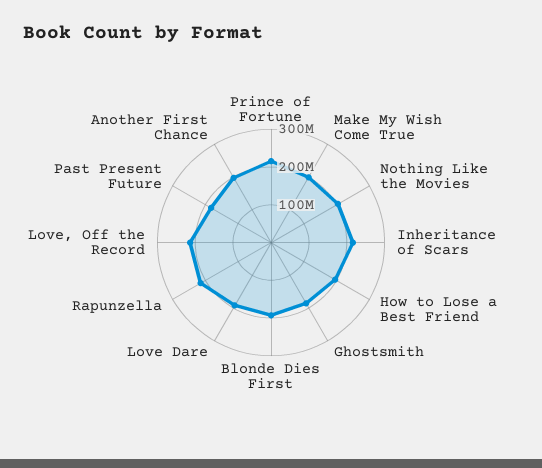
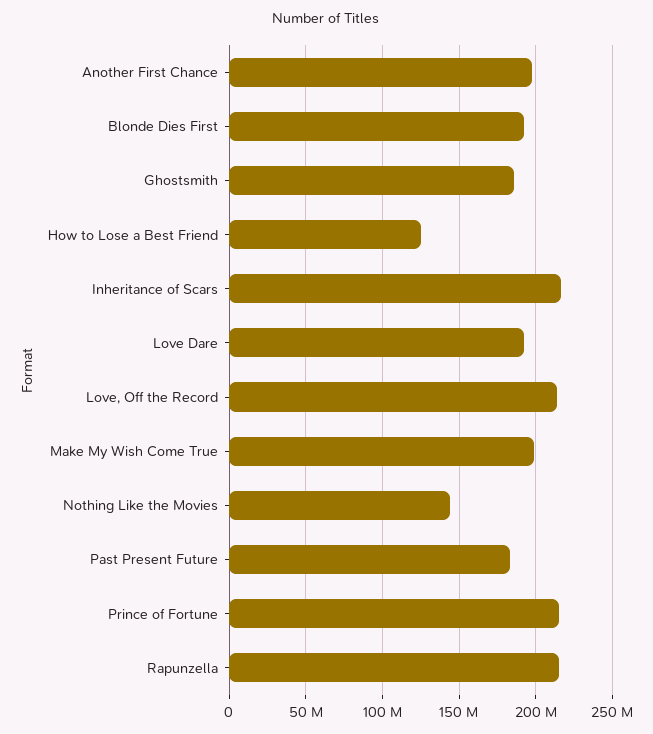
  {
    "Prince of Fortune": 215000000,
    "Make My Wish Come True": 200000000,
-   "Nothing Like the Movies": 200000000,
+   "Nothing Like the Movies": 145000000,
    "Inheritance of Scars": 215000000,
-   "How to Lose a Best Friend": 200000000,
+   "How to Lose a Best Friend": 125000000,
    "Ghostsmith": 185000000,
    "Blonde Dies First": 190000000,
    "Love Dare": 190000000,
    "Rapunzella": 215000000,
    "Love, Off the Record": 215000000,
    "Past Present Future": 185000000,
    "Another First Chance": 195000000
  }

